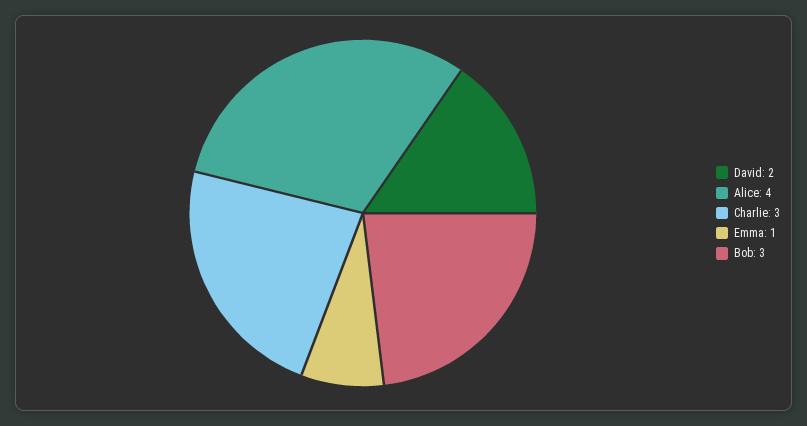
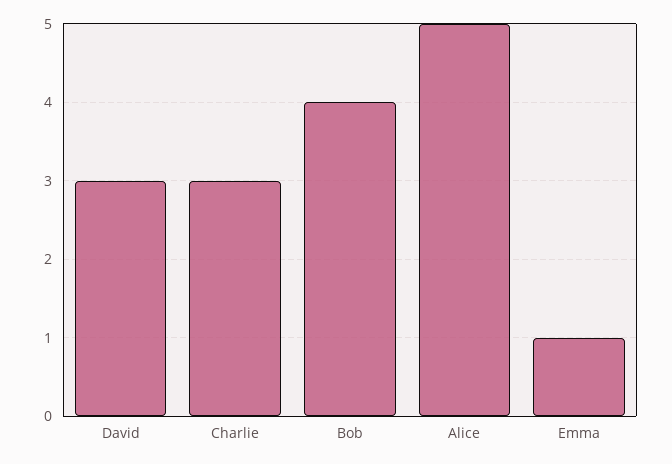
  {
-   "David": 2,
+   "David": 3,
-   "Alice": 4,
+   "Alice": 5,
    "Charlie": 3,
    "Emma": 1,
-   "Bob": 3
+   "Bob": 4
  }

